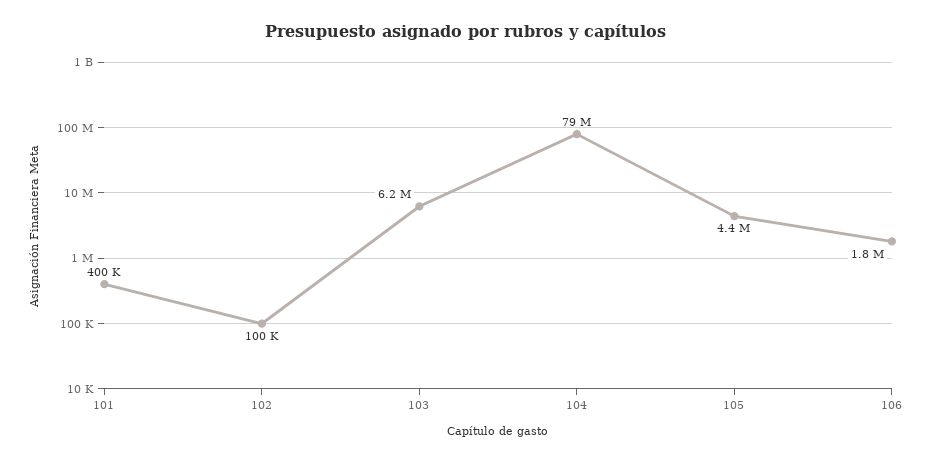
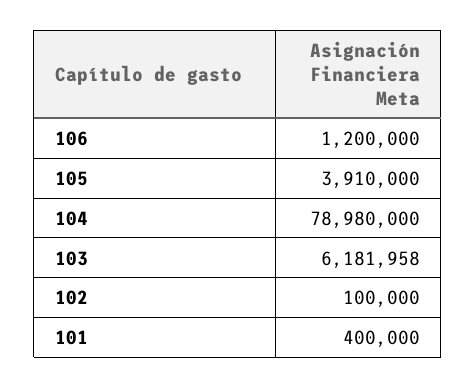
  {
    "101": 400000,
    "102": 100000,
    "103": 6181958,
    "104": 78980000,
-   "105": 4400000,
+   "105": 3910000,
-   "106": 1800000
+   "106": 1200000
  }

